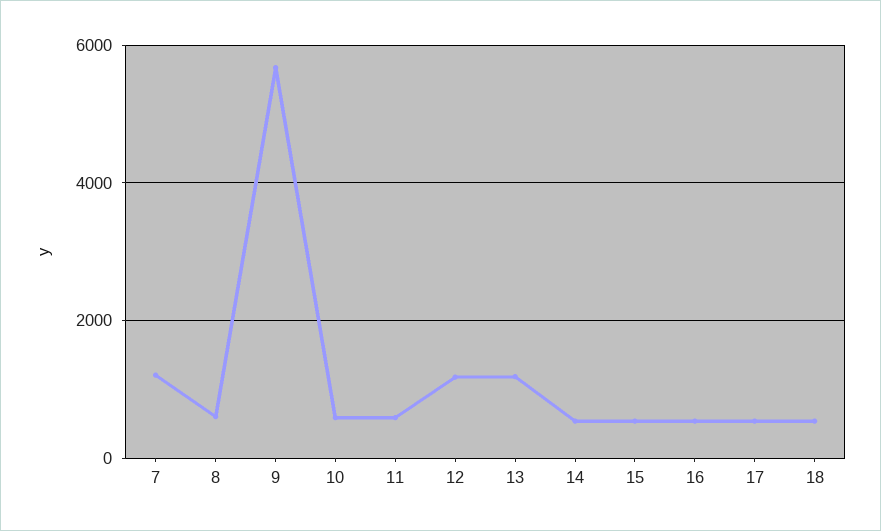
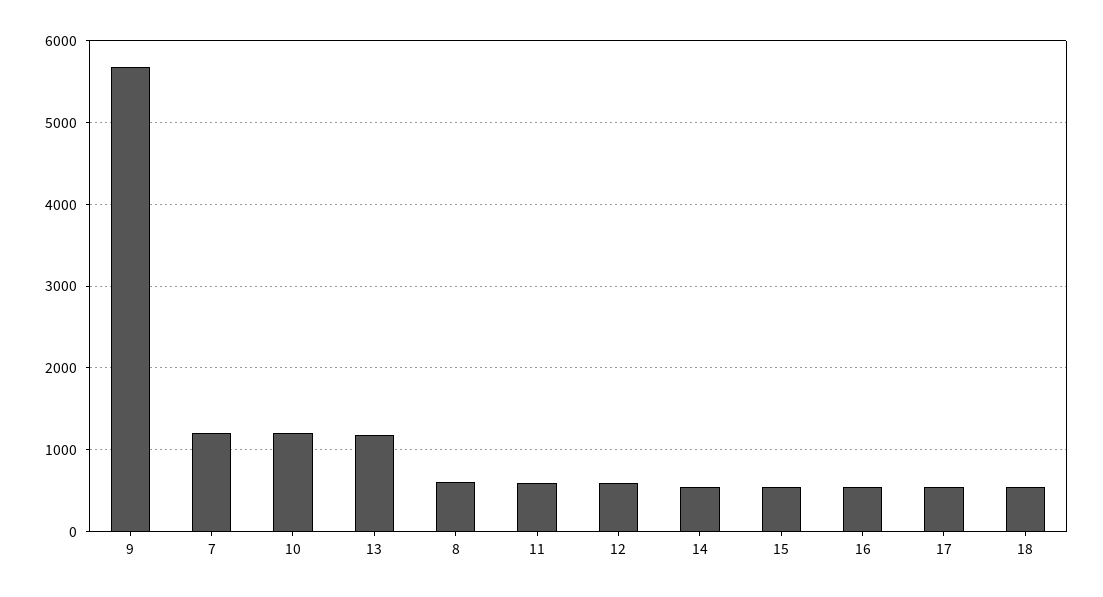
  {
    "7": 1200,
    "8": 600,
    "9": 5700,
-   "10": 600,
+   "10": 1200,
    "11": 600,
-   "12": 1200,
+   "12": 600,
    "13": 1200,
    "14": 500,
    "15": 500,
    "16": 500,
    "17": 500,
    "18": 500
  }

